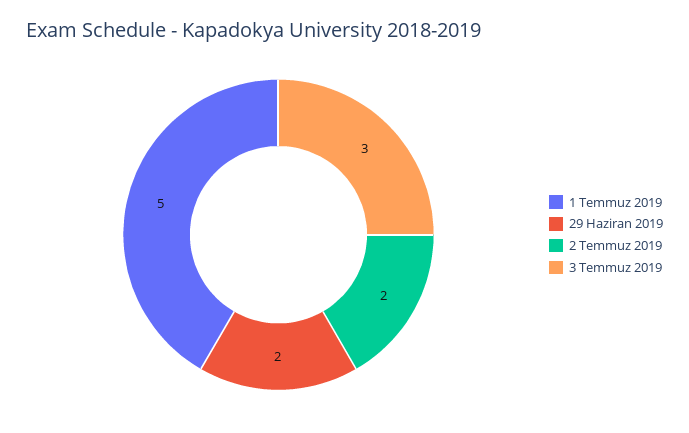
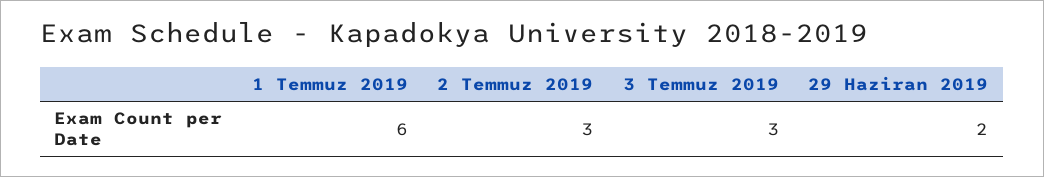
  {
-   "1 Temmuz 2019": 5,
+   "1 Temmuz 2019": 6,
    "29 Haziran 2019": 2,
-   "2 Temmuz 2019": 2,
+   "2 Temmuz 2019": 3,
    "3 Temmuz 2019": 3
  }

